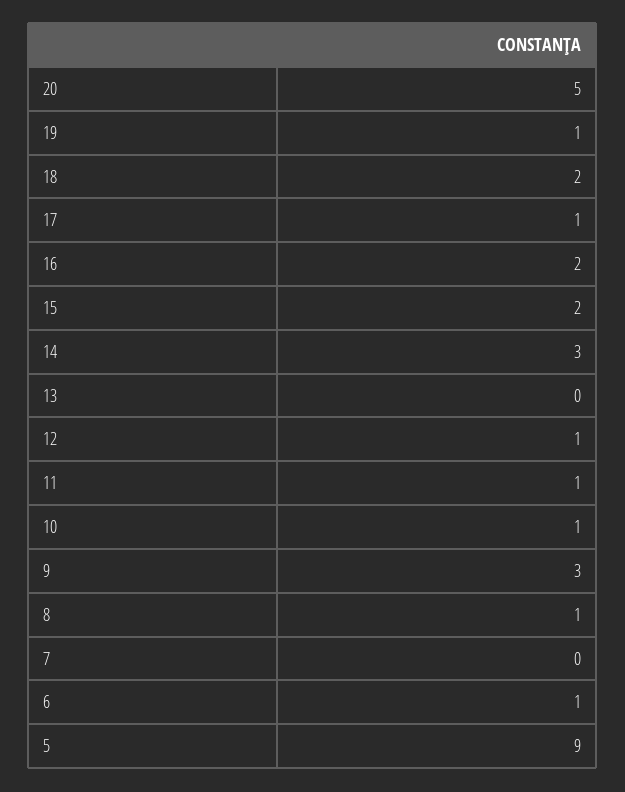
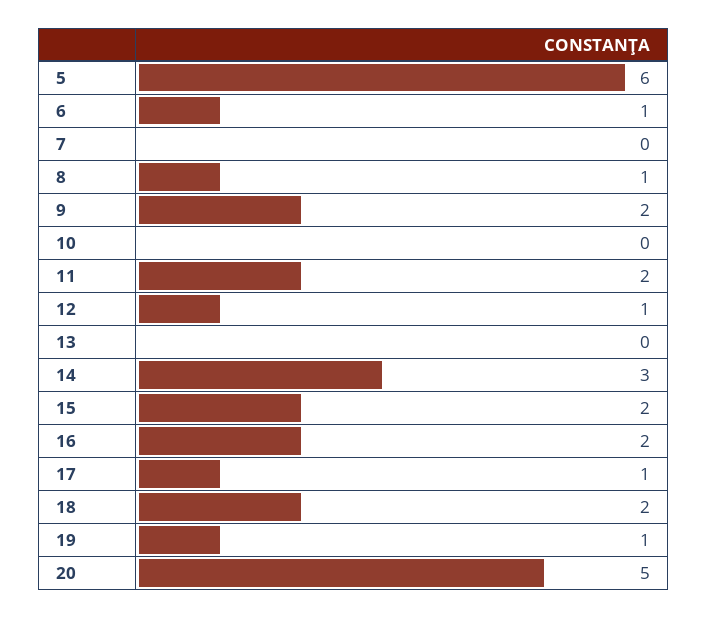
  {
    "20": 5,
    "19": 1,
    "18": 2,
    "17": 1,
    "16": 2,
    "15": 2,
    "14": 3,
    "13": 0,
    "12": 1,
-   "11": 1,
+   "11": 2,
-   "10": 1,
+   "10": 0,
-   "9": 3,
+   "9": 2,
    "8": 1,
    "7": 0,
    "6": 1,
-   "5": 9
+   "5": 6
  }

